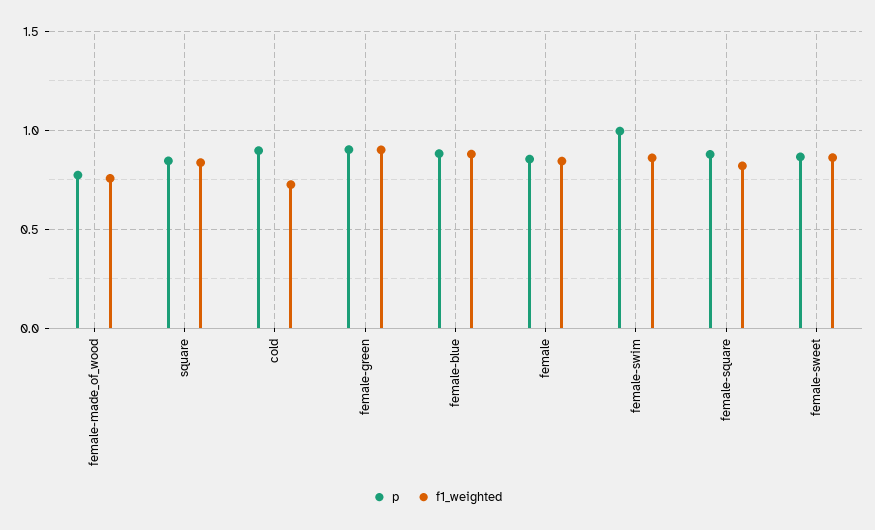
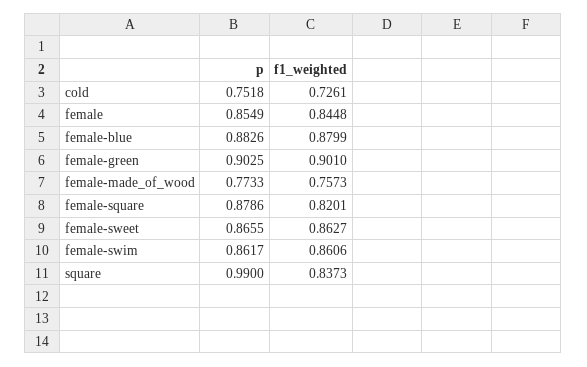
  {
    "p": {
      "female-made_of_wood": 0.7733,
-     "square": 0.85,
+     "square": 0.99,
-     "cold": 0.9,
+     "cold": 0.7518,
      "female-green": 0.9025,
      "female-blue": 0.8826,
      "female": 0.8549,
-     "female-swim": 1,
+     "female-swim": 0.8617,
      "female-square": 0.8786,
      "female-sweet": 0.8655
    },
    "f1_weighted": {
      "female-made_of_wood": 0.7573,
      "square": 0.8373,
      "cold": 0.7261,
      "female-green": 0.901,
      "female-blue": 0.8799,
      "female": 0.8448,
      "female-swim": 0.8606,
      "female-square": 0.8201,
      "female-sweet": 0.8627
    }
  }

